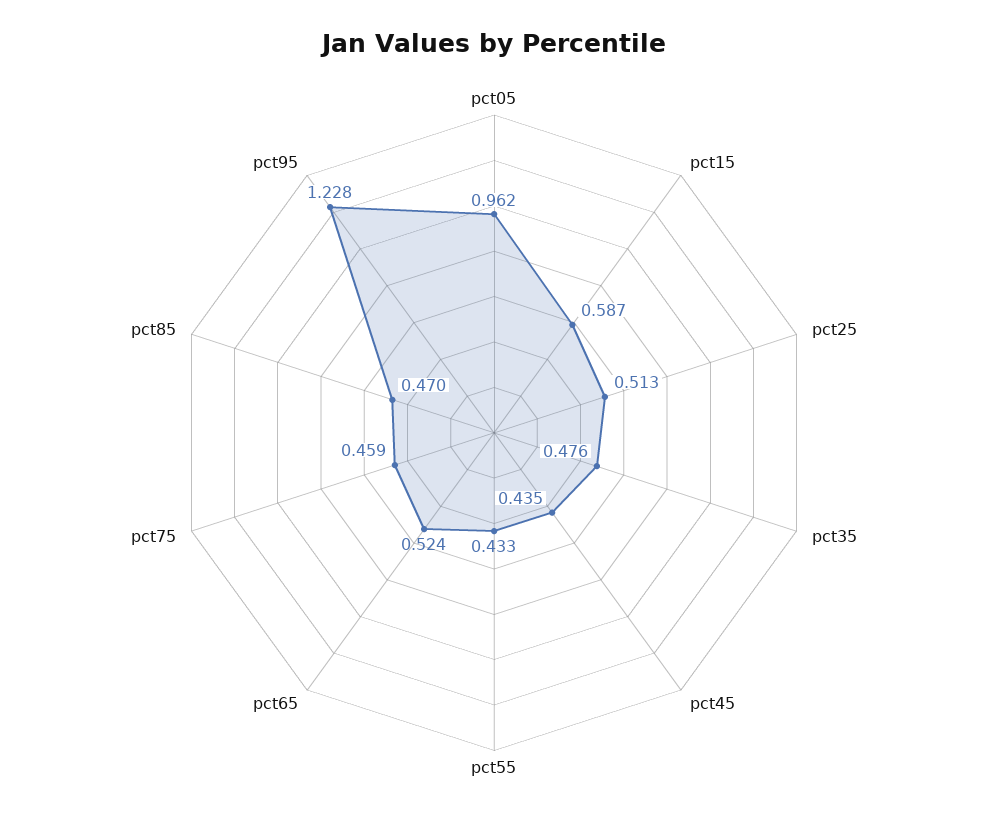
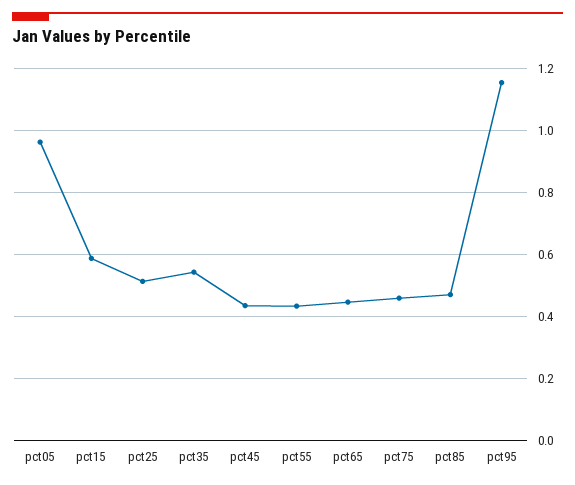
  {
    "pct05": 0.962,
    "pct15": 0.587,
    "pct25": 0.513,
-   "pct35": 0.476,
+   "pct35": 0.54,
    "pct45": 0.435,
    "pct55": 0.433,
-   "pct65": 0.524,
+   "pct65": 0.44,
    "pct75": 0.459,
    "pct85": 0.47,
-   "pct95": 1.228
+   "pct95": 1.16
  }

